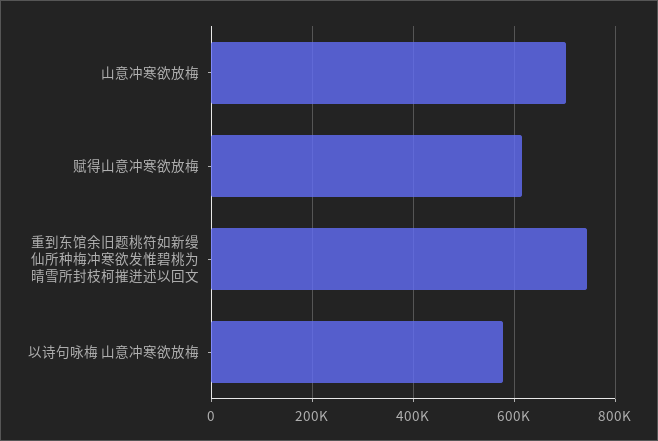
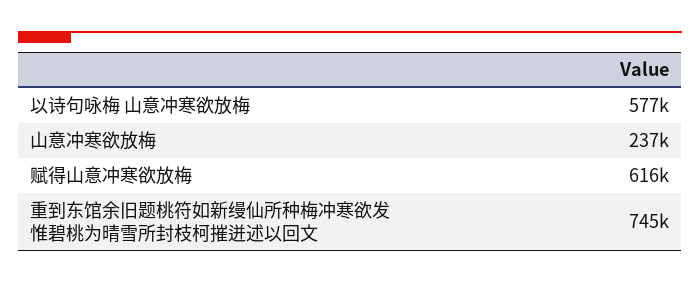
  {
-   "山意冲寒欲放梅": 700000,
+   "山意冲寒欲放梅": 237000,
    "赋得山意冲寒欲放梅": 616000,
    "重到东馆余旧题桃符如新缦仙所种梅冲寒欲发惟碧桃为晴雪所封枝柯摧迸述以回文": 745000,
    "以诗句咏梅 山意冲寒欲放梅": 577000
  }

